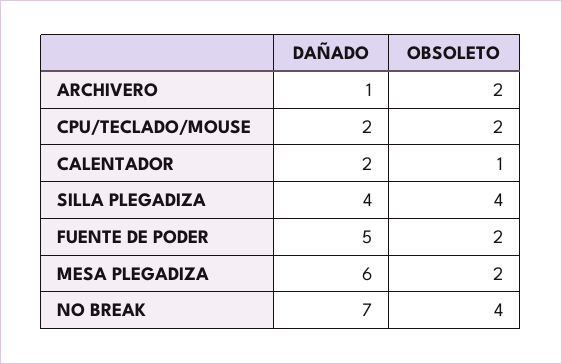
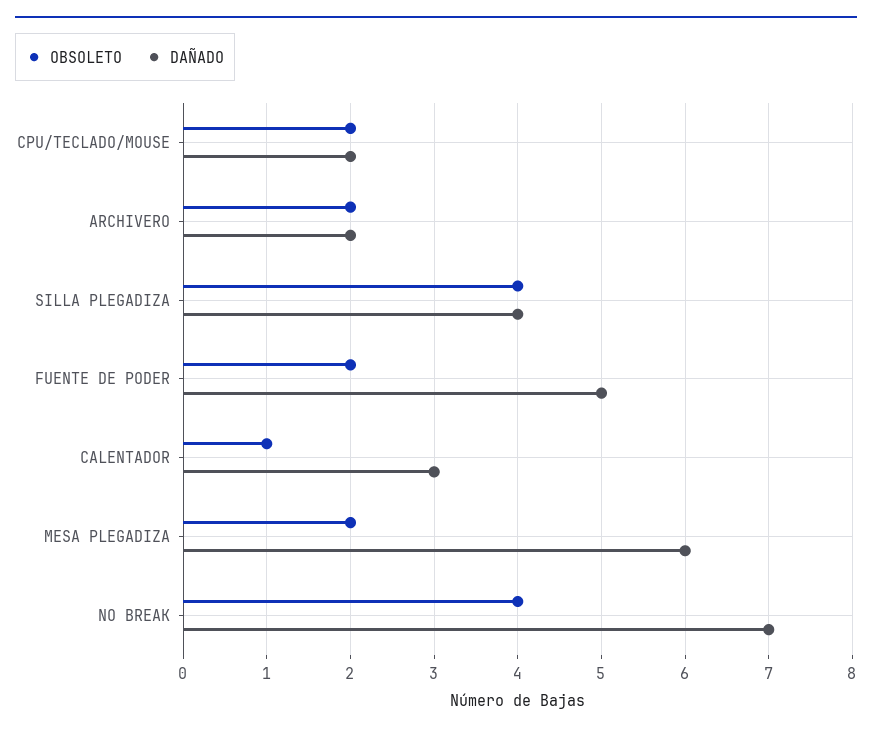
  {
    "DAÑADO": {
-     "ARCHIVERO": 1,
+     "ARCHIVERO": 2,
      "CPU/TECLADO/MOUSE": 2,
-     "CALENTADOR": 2,
+     "CALENTADOR": 3,
      "SILLA PLEGADIZA": 4,
      "FUENTE DE PODER": 5,
      "MESA PLEGADIZA": 6,
      "NO BREAK": 7
    },
    "OBSOLETO": {
      "ARCHIVERO": 2,
      "CPU/TECLADO/MOUSE": 2,
      "CALENTADOR": 1,
      "SILLA PLEGADIZA": 4,
      "FUENTE DE PODER": 2,
      "MESA PLEGADIZA": 2,
      "NO BREAK": 4
    }
  }

